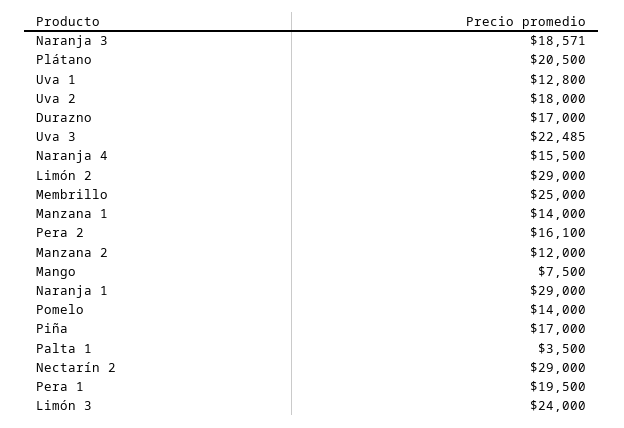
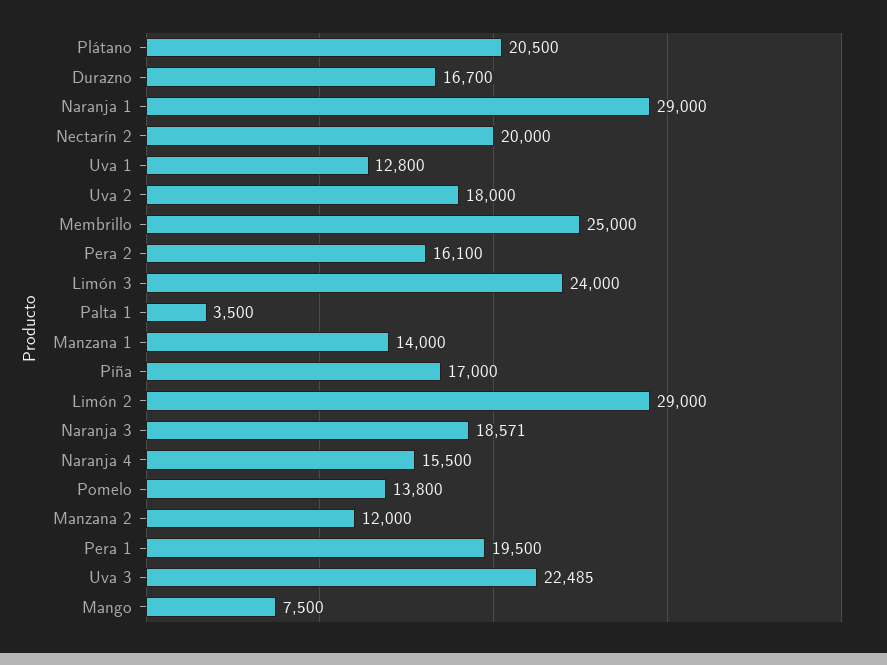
  {
    "Naranja 3": 18571,
    "Plátano": 20500,
    "Uva 1": 12800,
    "Uva 2": 18000,
-   "Durazno": 17000,
+   "Durazno": 16700,
    "Uva 3": 22485,
    "Naranja 4": 15500,
    "Limón 2": 29000,
    "Membrillo": 25000,
    "Manzana 1": 14000,
    "Pera 2": 16100,
    "Manzana 2": 12000,
    "Mango": 7500,
    "Naranja 1": 29000,
-   "Pomelo": 14000,
+   "Pomelo": 13800,
    "Piña": 17000,
    "Palta 1": 3500,
-   "Nectarín 2": 29000,
+   "Nectarín 2": 20000,
    "Pera 1": 19500,
    "Limón 3": 24000
  }

